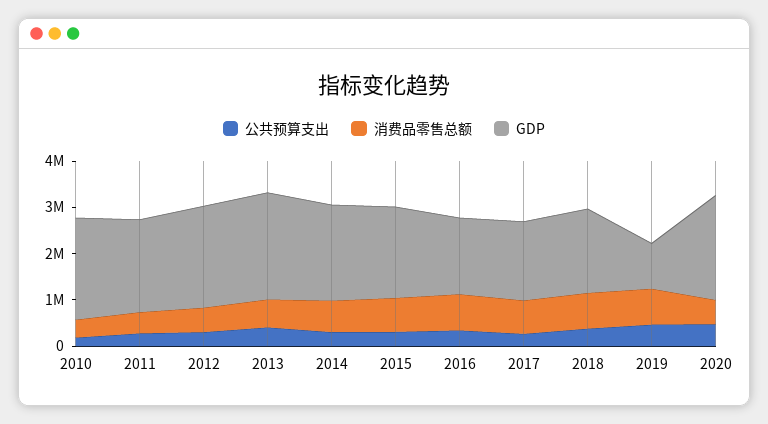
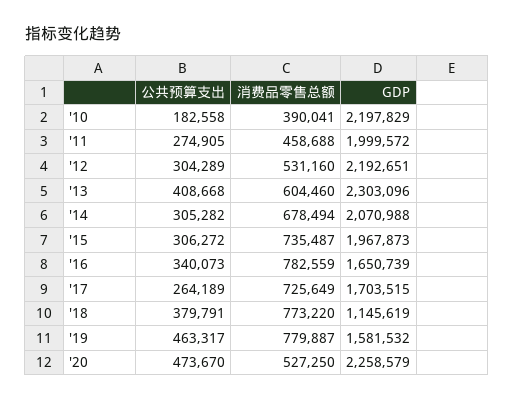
  {
    "公共预算支出": {
      "2010": 182558,
      "2011": 274905,
      "2012": 304289,
      "2013": 408668,
      "2014": 305282,
      "2015": 306272,
      "2016": 340073,
      "2017": 264189,
      "2018": 379791,
      "2019": 463317,
      "2020": 473670
    },
    "消费品零售总额": {
      "2010": 390041,
      "2011": 458688,
      "2012": 531160,
      "2013": 604460,
      "2014": 678494,
      "2015": 735487,
      "2016": 782559,
      "2017": 725649,
      "2018": 773220,
      "2019": 779887,
      "2020": 527250
    },
    "GDP": {
      "2010": 2197829,
      "2011": 1999572,
      "2012": 2192651,
      "2013": 2303096,
      "2014": 2070988,
      "2015": 1967873,
      "2016": 1650739,
      "2017": 1703515,
-     "2018": 1800000,
+     "2018": 1145619,
-     "2019": 1000000,
+     "2019": 1581532,
      "2020": 2258579
    }
  }

